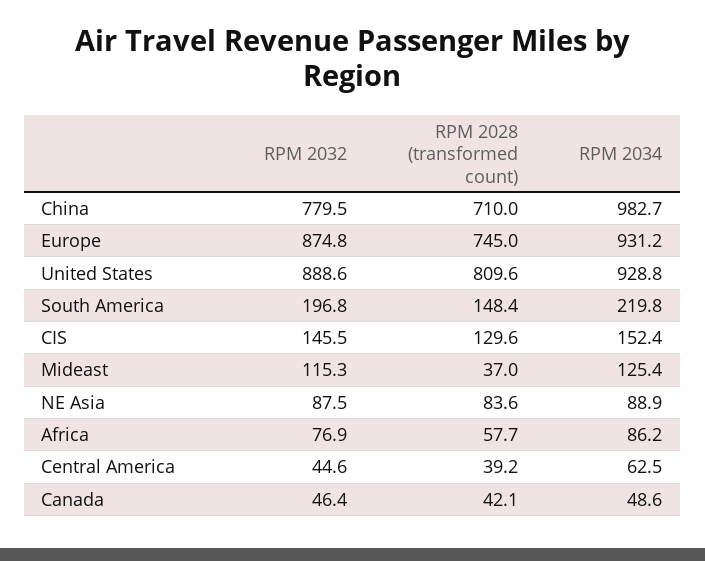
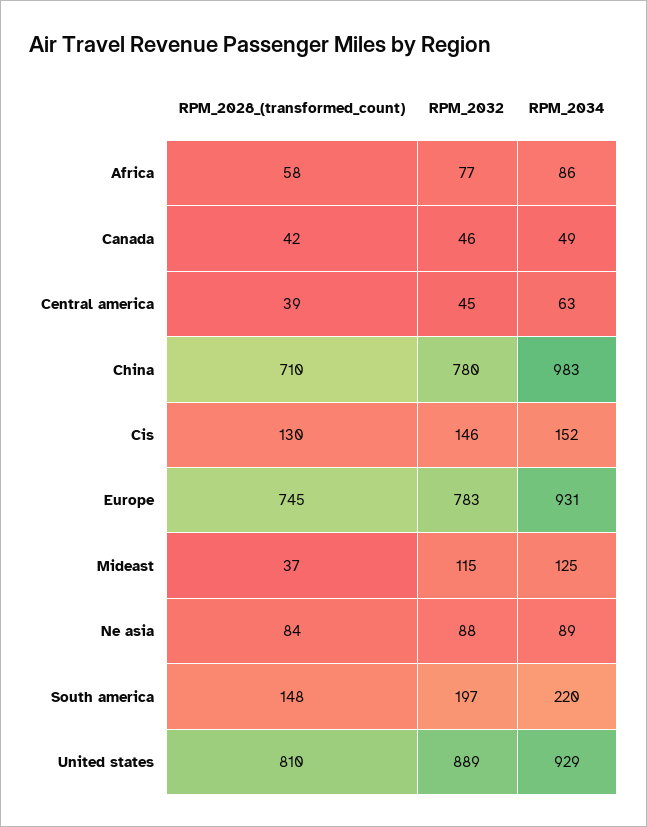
  {
    "RPM 2032": {
      "China": 779.5,
-     "Europe": 874.8,
+     "Europe": 783,
      "United States": 888.6,
      "South America": 196.8,
      "CIS": 145.5,
      "Mideast": 115.3,
      "NE Asia": 87.5,
      "Africa": 76.9,
      "Central America": 44.6,
      "Canada": 46.4
    },
    "RPM 2028 (transformed count)": {
      "China": 710,
      "Europe": 745,
      "United States": 809.6,
      "South America": 148.4,
      "CIS": 129.6,
      "Mideast": 37,
      "NE Asia": 83.6,
      "Africa": 57.7,
      "Central America": 39.2,
      "Canada": 42.1
    },
    "RPM 2034": {
      "China": 982.7,
      "Europe": 931.2,
      "United States": 928.8,
      "South America": 219.8,
      "CIS": 152.4,
      "Mideast": 125.4,
      "NE Asia": 88.9,
      "Africa": 86.2,
      "Central America": 62.5,
      "Canada": 48.6
    }
  }

